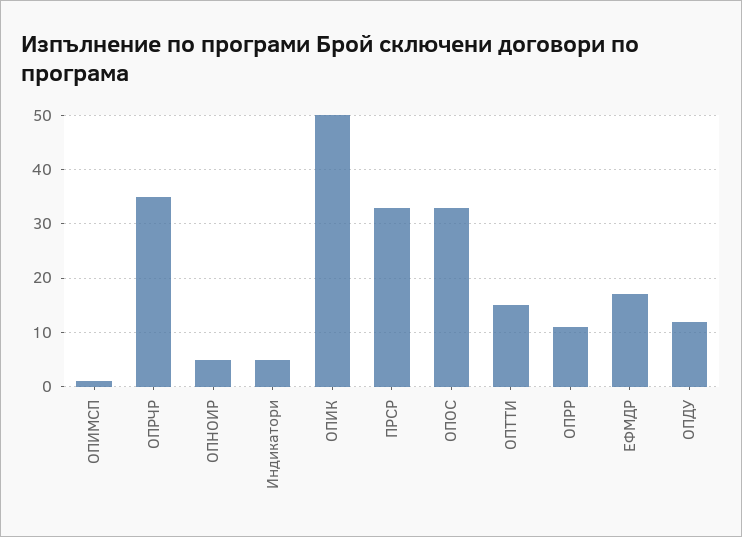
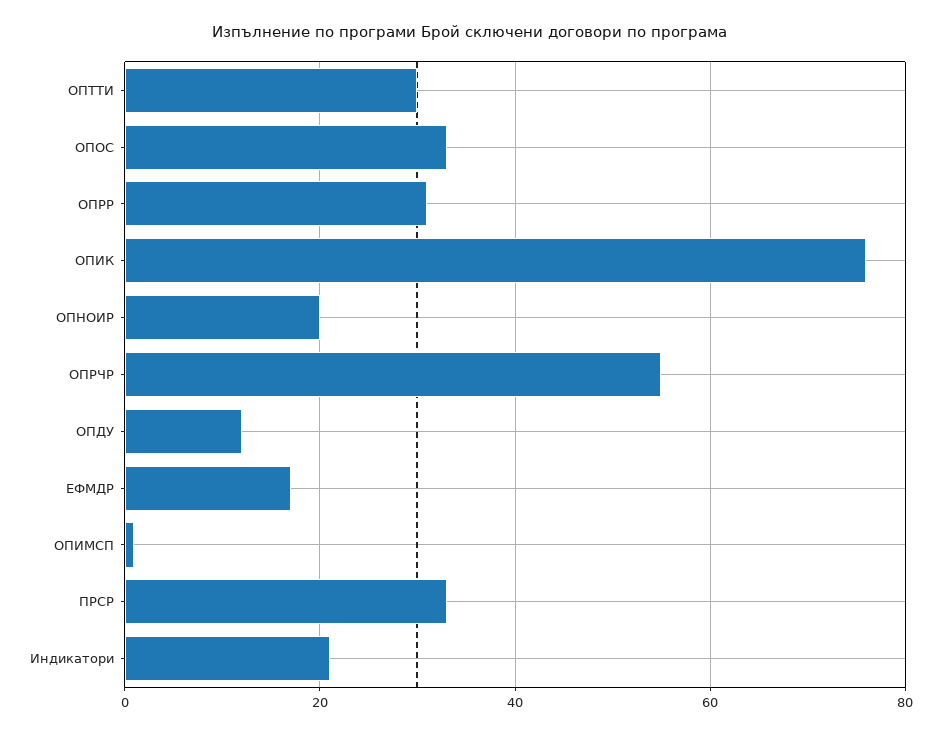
  {
    "ОПИМСП": 0,
-   "ОПРЧР": 35,
+   "ОПРЧР": 55,
-   "ОПНОИР": 5,
+   "ОПНОИР": 20,
-   "Индикатори": 5,
+   "Индикатори": 20,
-   "ОПИК": 50,
+   "ОПИК": 75,
    "ПРСР": 35,
    "ОПОС": 35,
-   "ОПТТИ": 15,
+   "ОПТТИ": 30,
-   "ОПРР": 10,
+   "ОПРР": 30,
    "ЕФМДР": 15,
    "ОПДУ": 10
  }

